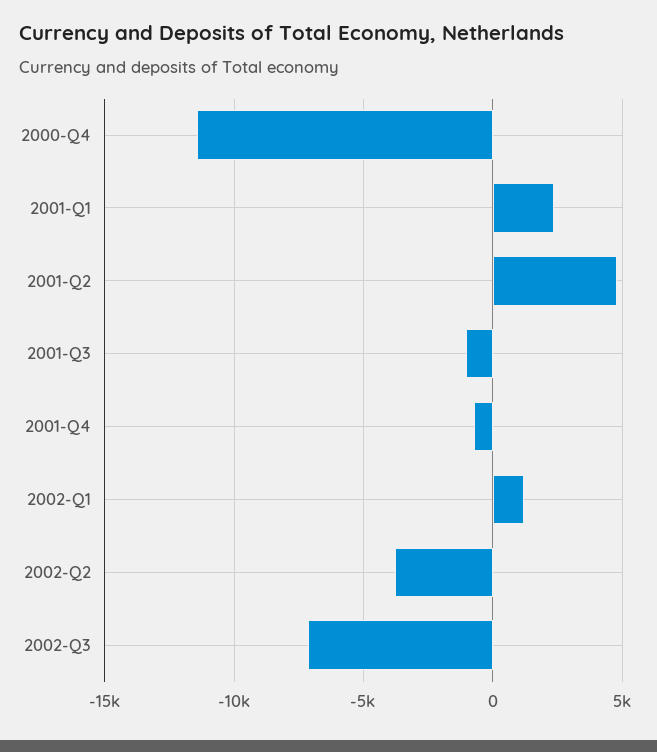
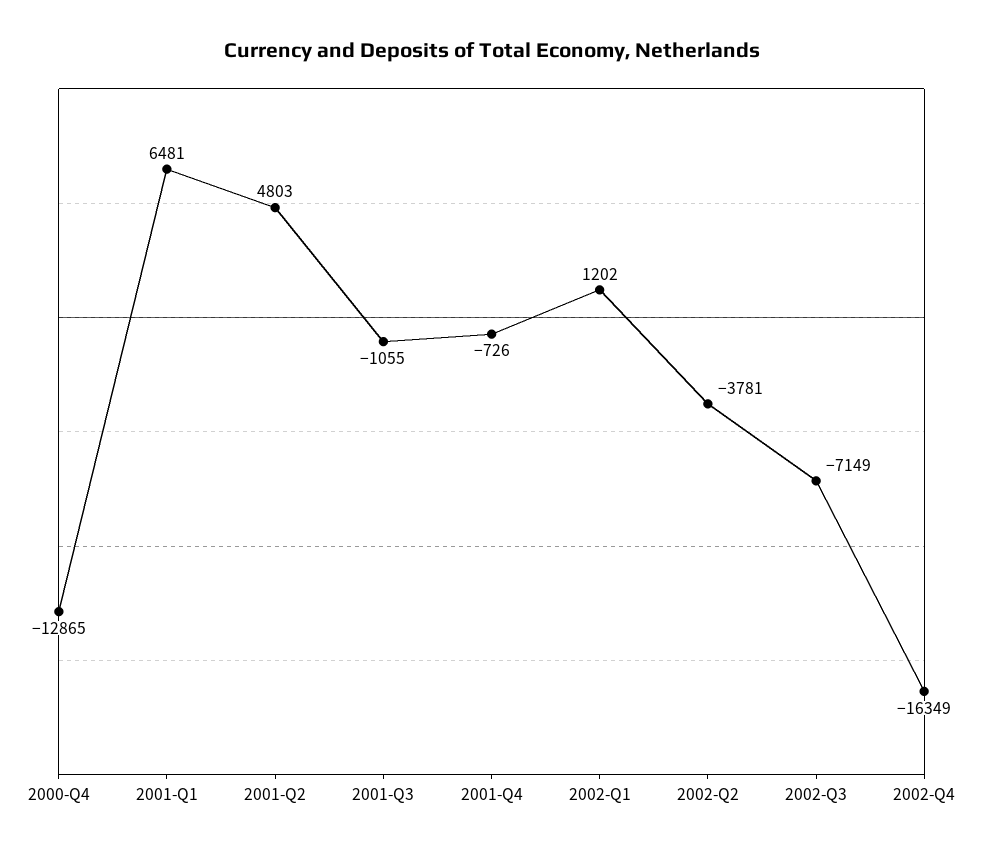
  {
-   "2000-Q4": -11500,
+   "2000-Q4": -12865,
-   "2001-Q1": 2500,
+   "2001-Q1": 6481,
    "2001-Q2": 4803,
    "2001-Q3": -1055,
    "2001-Q4": -726,
    "2002-Q1": 1202,
    "2002-Q2": -3781,
-   "2002-Q3": -7149
+   "2002-Q3": -7149,
+   "2002-Q4": -16349
  }

